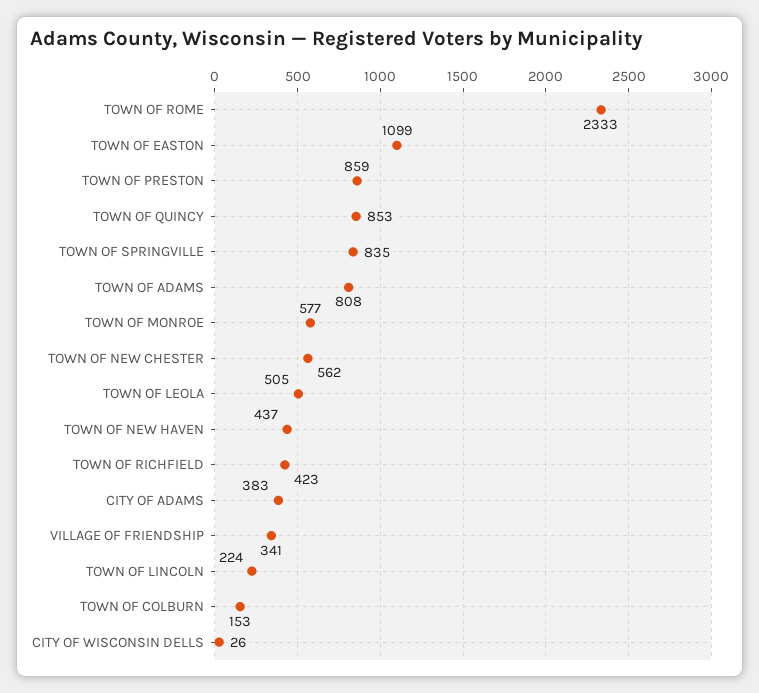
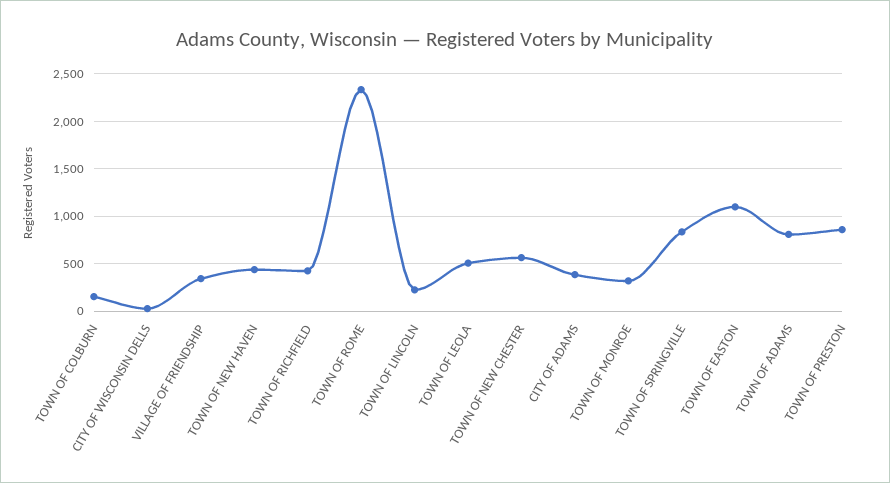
  {
    "TOWN OF ROME": 2333,
    "TOWN OF EASTON": 1099,
    "TOWN OF PRESTON": 859,
-   "TOWN OF QUINCY": 853,
    "TOWN OF SPRINGVILLE": 835,
    "TOWN OF ADAMS": 808,
-   "TOWN OF MONROE": 577,
+   "TOWN OF MONROE": 300,
    "TOWN OF NEW CHESTER": 562,
    "TOWN OF LEOLA": 505,
    "TOWN OF NEW HAVEN": 437,
    "TOWN OF RICHFIELD": 423,
    "CITY OF ADAMS": 383,
    "VILLAGE OF FRIENDSHIP": 341,
    "TOWN OF LINCOLN": 224,
    "TOWN OF COLBURN": 153,
    "CITY OF WISCONSIN DELLS": 26
  }

